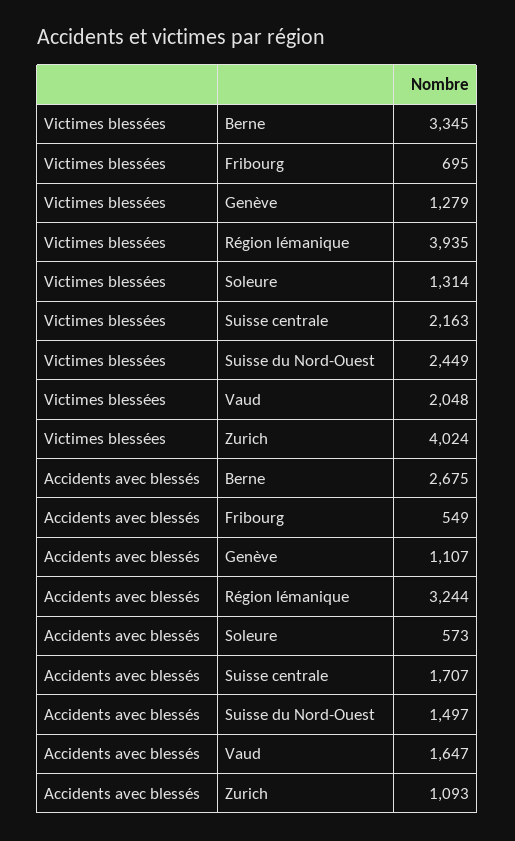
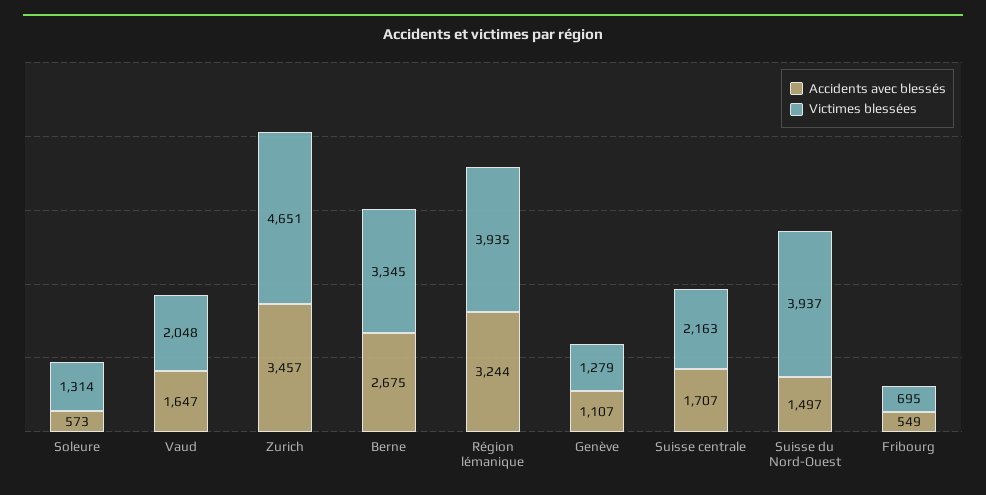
  {
    "Victimes blessées": {
      "Berne": 3345,
      "Fribourg": 695,
      "Genève": 1279,
      "Région lémanique": 3935,
      "Soleure": 1314,
      "Suisse centrale": 2163,
-     "Suisse du Nord-Ouest": 2449,
+     "Suisse du Nord-Ouest": 3937,
      "Vaud": 2048,
-     "Zurich": 4024
+     "Zurich": 4651
    },
    "Accidents avec blessés": {
      "Berne": 2675,
      "Fribourg": 549,
      "Genève": 1107,
      "Région lémanique": 3244,
      "Soleure": 573,
      "Suisse centrale": 1707,
      "Suisse du Nord-Ouest": 1497,
      "Vaud": 1647,
-     "Zurich": 1093
+     "Zurich": 3457
    }
  }

